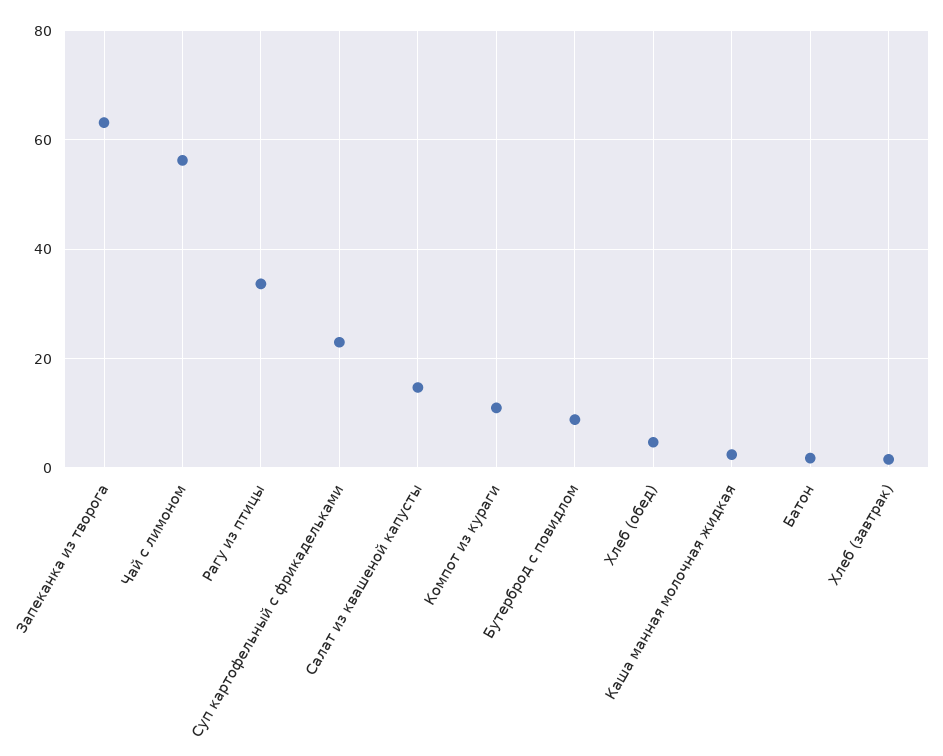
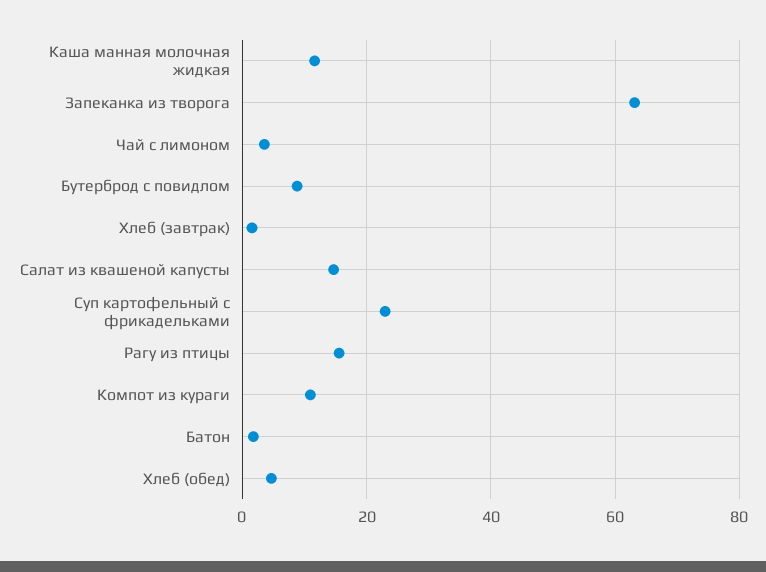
  {
    "Запеканка из творога": 64,
-   "Чай с лимоном": 56,
+   "Чай с лимоном": 4,
-   "Рагу из птицы": 34,
+   "Рагу из птицы": 16,
    "Суп картофельный с фрикадельками": 22,
    "Салат из квашеной капусты": 14,
    "Компот из кураги": 10,
    "Бутерброд с повидлом": 8,
    "Хлеб (обед)": 4,
-   "Каша манная молочная жидкая": 2,
+   "Каша манная молочная жидкая": 12,
    "Батон": 2,
    "Хлеб (завтрак)": 2
  }

